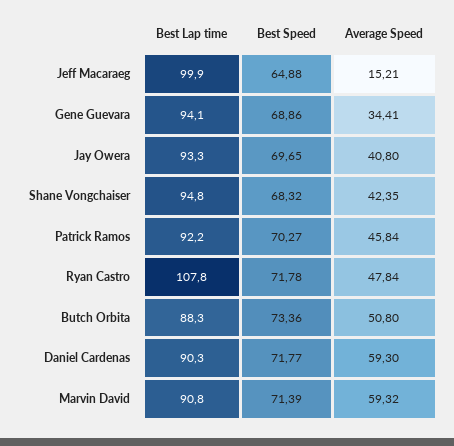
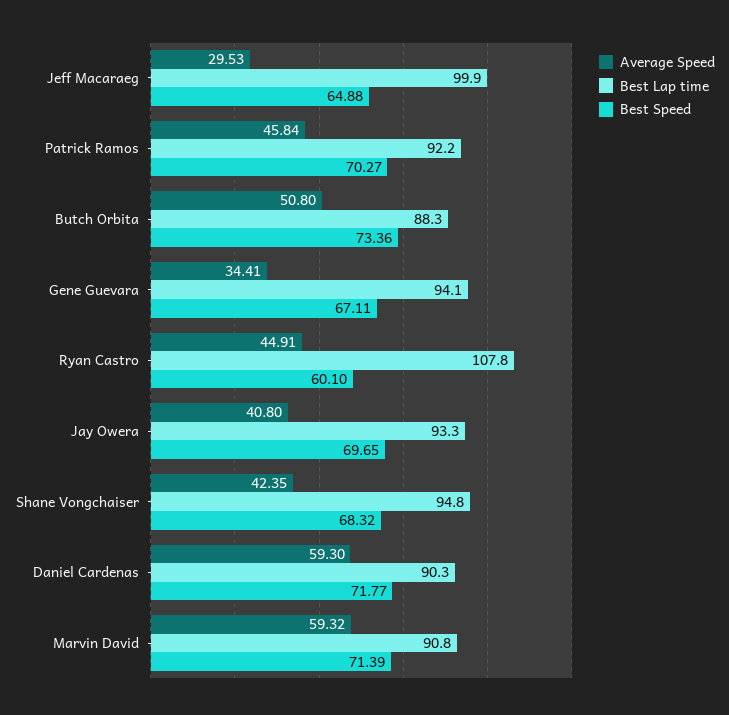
  {
    "Best Lap time": {
      "Jeff Macaraeg": 99.9,
      "Gene Guevara": 94.1,
      "Jay Owera": 93.3,
      "Shane Vongchaiser": 94.8,
      "Patrick Ramos": 92.2,
      "Ryan Castro": 107.8,
      "Butch Orbita": 88.3,
      "Daniel Cardenas": 90.3,
      "Marvin David": 90.8
    },
    "Best Speed": {
      "Jeff Macaraeg": 64.88,
-     "Gene Guevara": 68.86,
+     "Gene Guevara": 67.11,
      "Jay Owera": 69.65,
      "Shane Vongchaiser": 68.32,
      "Patrick Ramos": 70.27,
-     "Ryan Castro": 71.78,
+     "Ryan Castro": 60.1,
      "Butch Orbita": 73.36,
      "Daniel Cardenas": 71.77,
      "Marvin David": 71.39
    },
    "Average Speed": {
-     "Jeff Macaraeg": 15.21,
+     "Jeff Macaraeg": 29.53,
      "Gene Guevara": 34.41,
      "Jay Owera": 40.8,
      "Shane Vongchaiser": 42.35,
      "Patrick Ramos": 45.84,
-     "Ryan Castro": 47.84,
+     "Ryan Castro": 44.91,
      "Butch Orbita": 50.8,
      "Daniel Cardenas": 59.3,
      "Marvin David": 59.32
    }
  }

